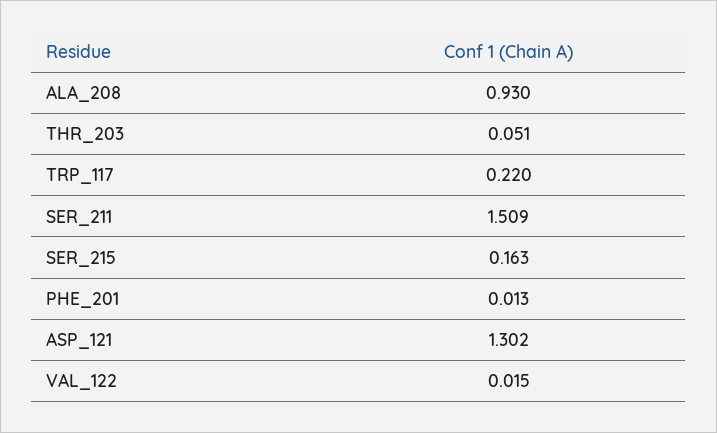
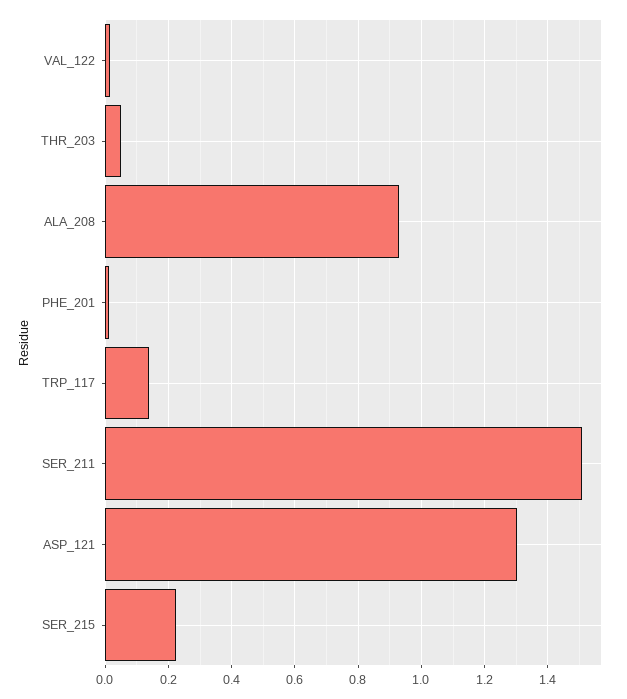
  {
    "ALA_208": 0.93,
    "THR_203": 0.051,
-   "TRP_117": 0.22,
+   "TRP_117": 0.14,
    "SER_211": 1.509,
-   "SER_215": 0.163,
+   "SER_215": 0.22,
    "PHE_201": 0.013,
    "ASP_121": 1.302,
    "VAL_122": 0.015
  }

